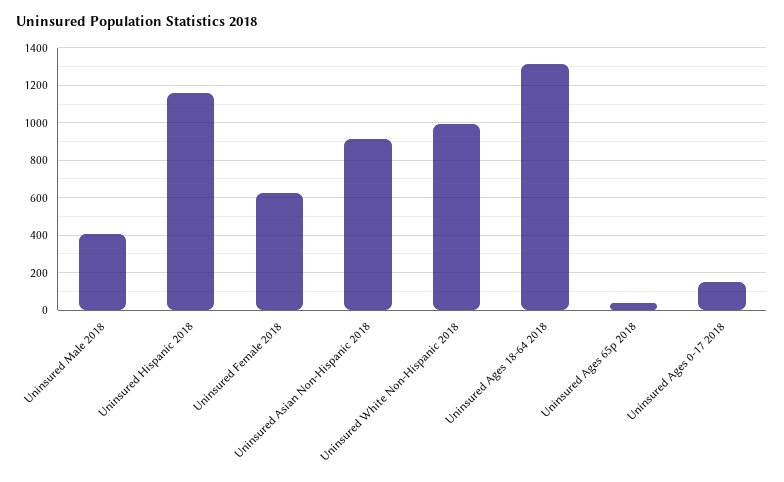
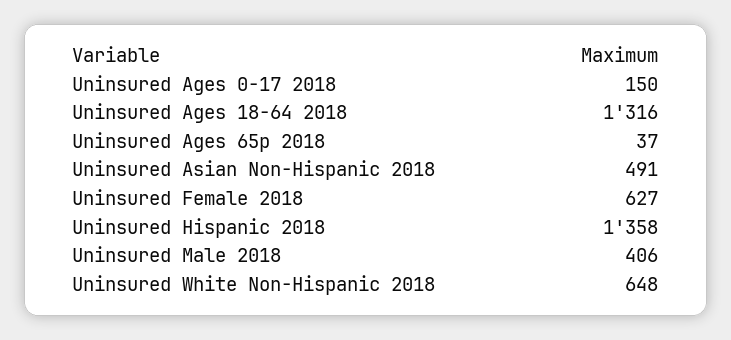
  {
    "Uninsured Male 2018": 406,
-   "Uninsured Hispanic 2018": 1150,
+   "Uninsured Hispanic 2018": 1358,
    "Uninsured Female 2018": 627,
-   "Uninsured Asian Non-Hispanic 2018": 900,
+   "Uninsured Asian Non-Hispanic 2018": 491,
-   "Uninsured White Non-Hispanic 2018": 1000,
+   "Uninsured White Non-Hispanic 2018": 648,
    "Uninsured Ages 18-64 2018": 1316,
    "Uninsured Ages 65p 2018": 37,
    "Uninsured Ages 0-17 2018": 150
  }

